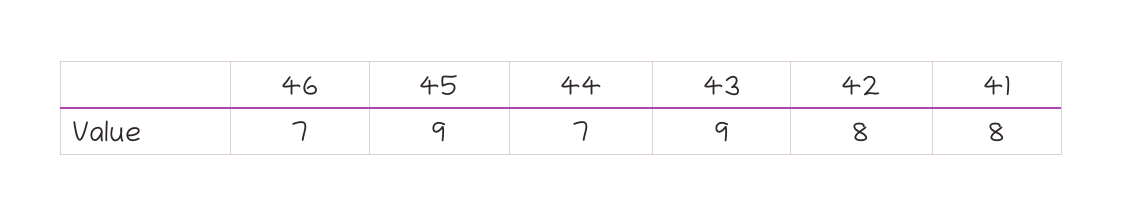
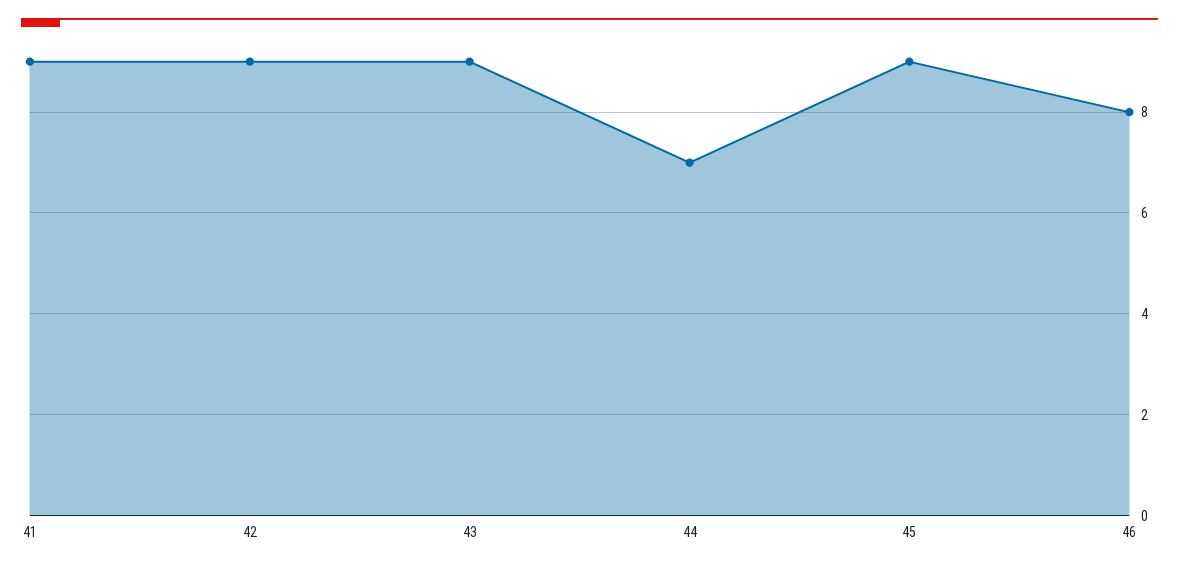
  {
-   "46": 7,
+   "46": 8,
    "45": 9,
    "44": 7,
    "43": 9,
-   "42": 8,
+   "42": 9,
-   "41": 8
+   "41": 9
  }

